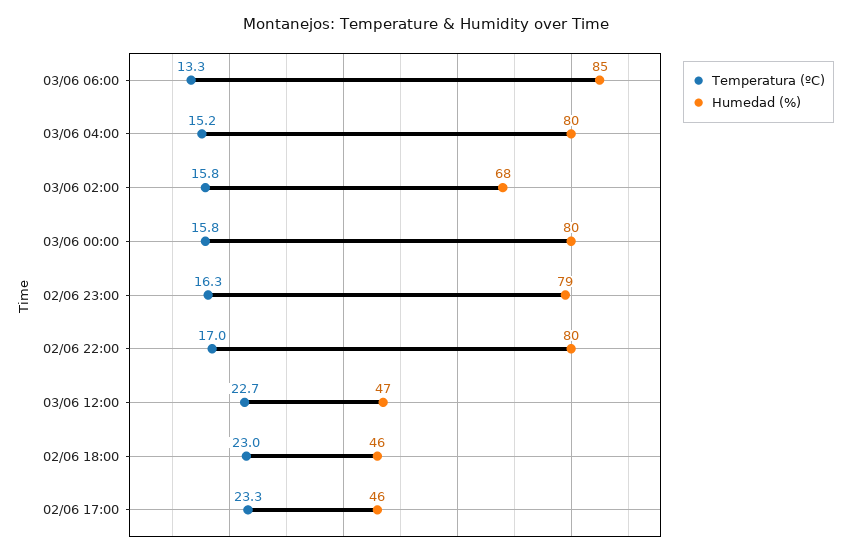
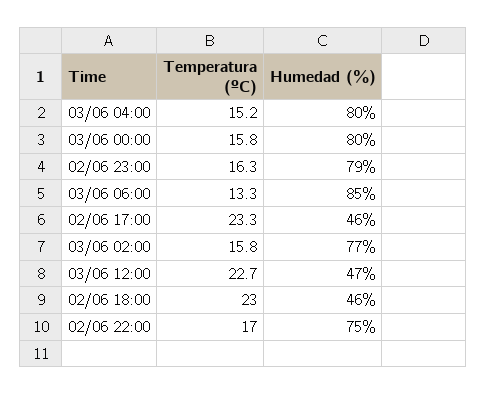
  {
    "Temperatura (ºC)": {
      "03/06 06:00": 13.3,
      "03/06 04:00": 15.2,
      "03/06 02:00": 15.8,
      "03/06 00:00": 15.8,
      "02/06 23:00": 16.3,
      "02/06 22:00": 17,
      "03/06 12:00": 22.7,
      "02/06 18:00": 23,
      "02/06 17:00": 23.3
    },
    "Humedad (%)": {
      "03/06 06:00": 85,
      "03/06 04:00": 80,
-     "03/06 02:00": 68,
+     "03/06 02:00": 77,
      "03/06 00:00": 80,
      "02/06 23:00": 79,
-     "02/06 22:00": 80,
+     "02/06 22:00": 75,
      "03/06 12:00": 47,
      "02/06 18:00": 46,
      "02/06 17:00": 46
    }
  }

